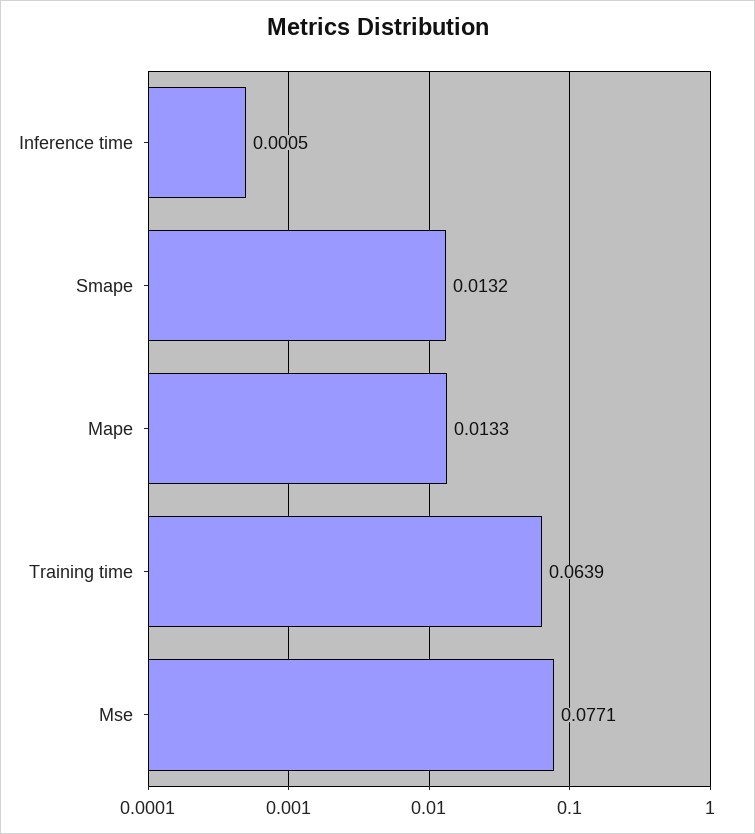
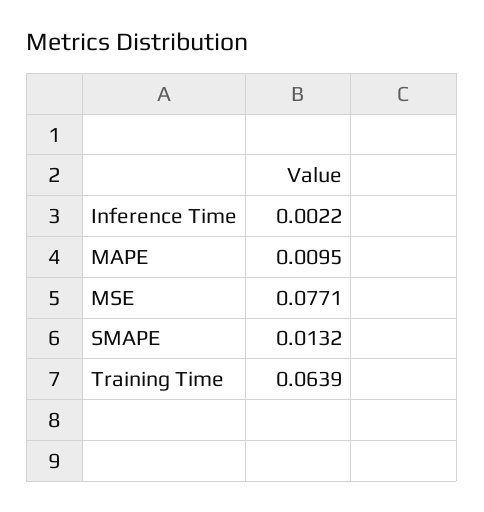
  {
-   "Inference time": 0.0005,
+   "Inference time": 0.0022,
    "Smape": 0.0132,
-   "Mape": 0.0133,
+   "Mape": 0.0095,
    "Training time": 0.0639,
    "Mse": 0.0771
  }

